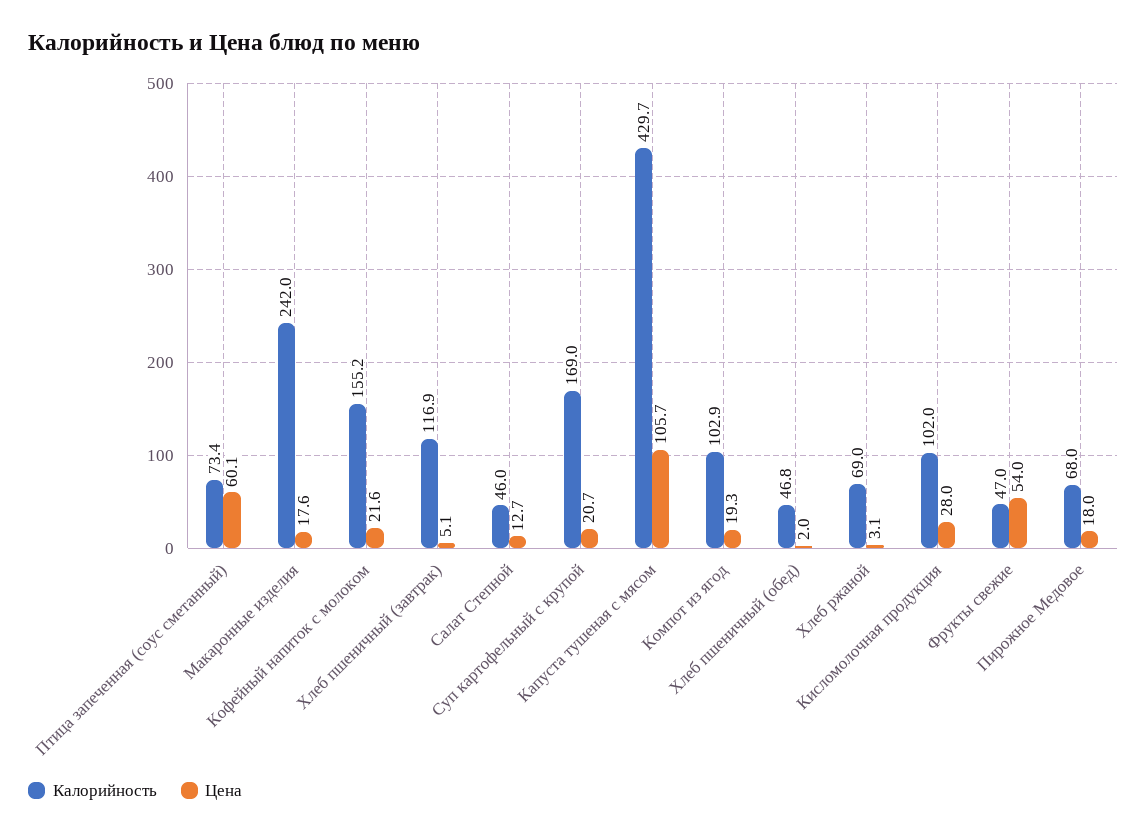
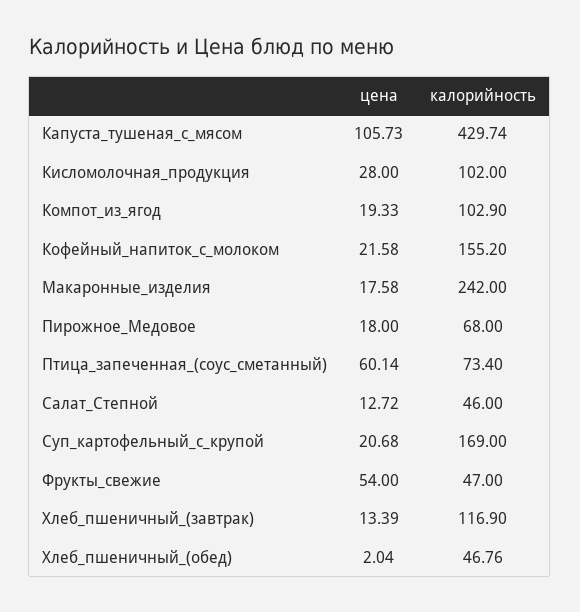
  {
    "Калорийность": {
      "Птица запеченная (соус сметанный)": 73.4,
      "Макаронные изделия": 242,
      "Кофейный напиток с молоком": 155.2,
      "Хлеб пшеничный (завтрак)": 116.9,
      "Салат Степной": 46,
      "Суп картофельный с крупой": 169,
      "Капуста тушеная с мясом": 429.74,
      "Компот из ягод": 102.9,
      "Хлеб пшеничный (обед)": 46.76,
-     "Хлеб ржаной": 69,
      "Кисломолочная продукция": 102,
      "Фрукты свежие": 47,
      "Пирожное Медовое": 68
    },
    "Цена": {
      "Птица запеченная (соус сметанный)": 60.14,
      "Макаронные изделия": 17.58,
      "Кофейный напиток с молоком": 21.58,
-     "Хлеб пшеничный (завтрак)": 5.1,
+     "Хлеб пшеничный (завтрак)": 13.39,
      "Салат Степной": 12.72,
      "Суп картофельный с крупой": 20.68,
      "Капуста тушеная с мясом": 105.73,
      "Компот из ягод": 19.33,
      "Хлеб пшеничный (обед)": 2.04,
-     "Хлеб ржаной": 3.1,
      "Кисломолочная продукция": 28,
      "Фрукты свежие": 54,
      "Пирожное Медовое": 18
    }
  }

